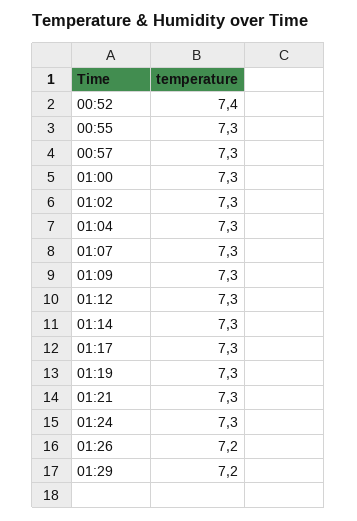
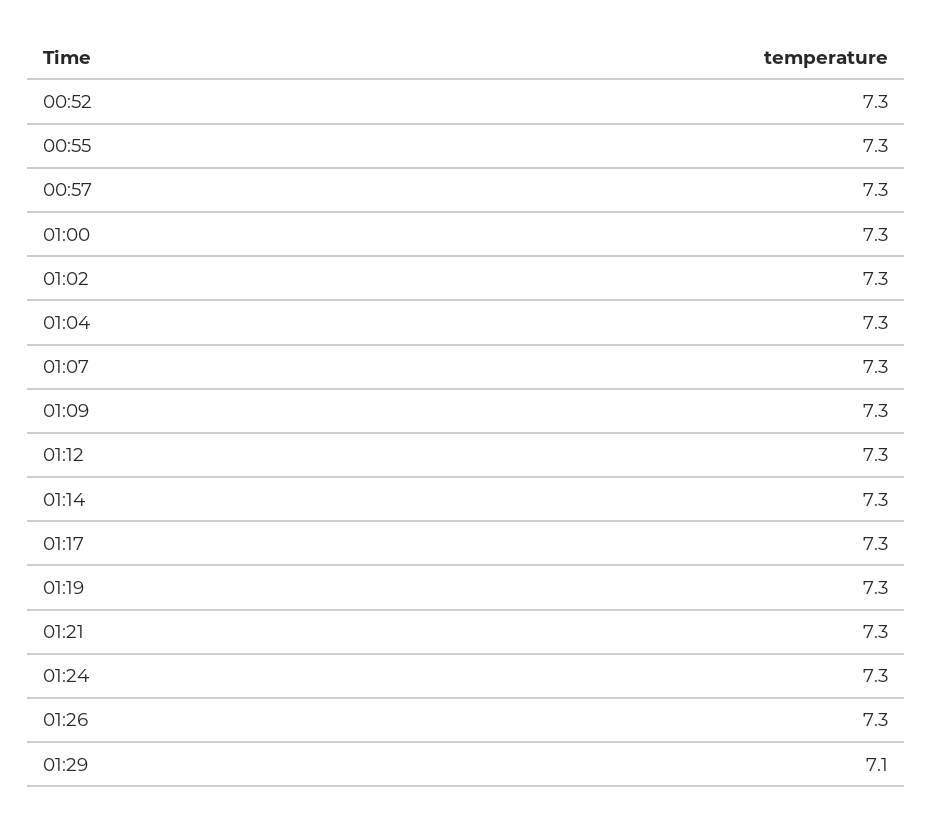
  {
-   "00:52": 7.4,
+   "00:52": 7.3,
    "00:55": 7.3,
    "00:57": 7.3,
    "01:00": 7.3,
    "01:02": 7.3,
    "01:04": 7.3,
    "01:07": 7.3,
    "01:09": 7.3,
    "01:12": 7.3,
    "01:14": 7.3,
    "01:17": 7.3,
    "01:19": 7.3,
    "01:21": 7.3,
    "01:24": 7.3,
-   "01:26": 7.2,
+   "01:26": 7.3,
-   "01:29": 7.2
+   "01:29": 7.1
  }

